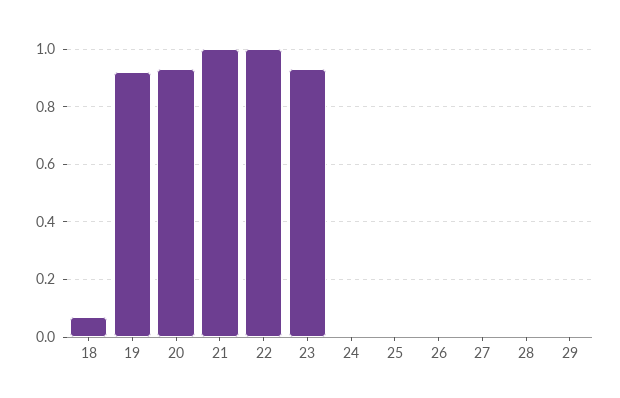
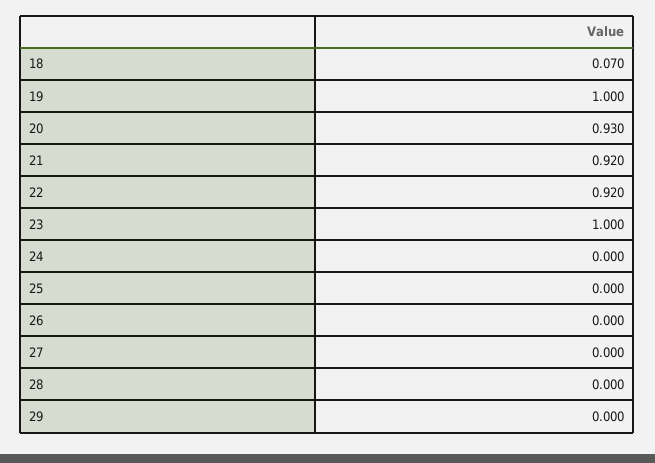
  {
    "18": 0.07,
-   "19": 0.925,
+   "19": 1,
    "20": 0.93,
-   "21": 1,
+   "21": 0.92,
-   "22": 1,
+   "22": 0.92,
-   "23": 0.925,
+   "23": 1,
    "24": 0,
    "25": 0,
    "26": 0,
    "27": 0,
    "28": 0,
    "29": 0
  }

